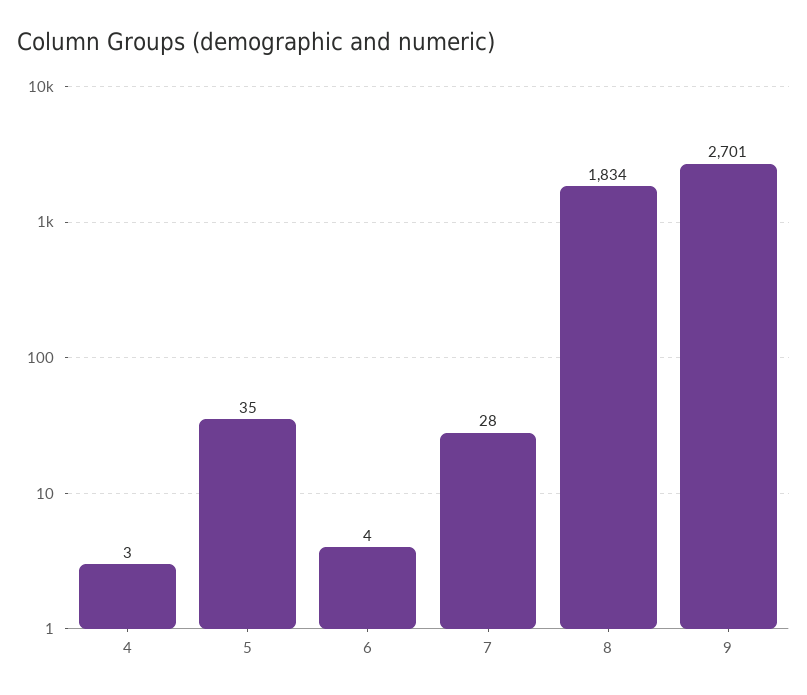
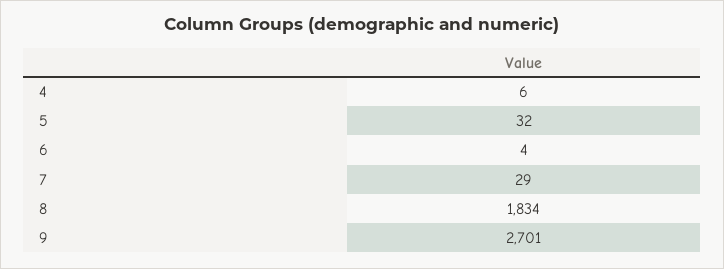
  {
-   "4": 3,
+   "4": 6,
-   "5": 35,
+   "5": 32,
    "6": 4,
-   "7": 28,
+   "7": 29,
    "8": 1834,
    "9": 2701
  }

